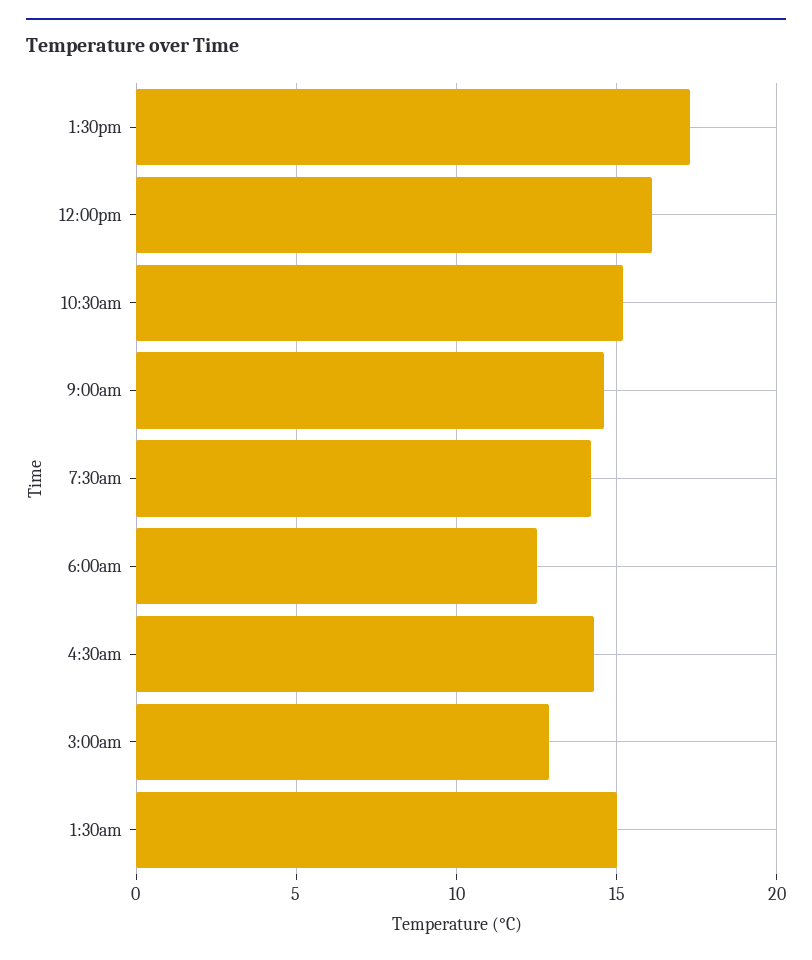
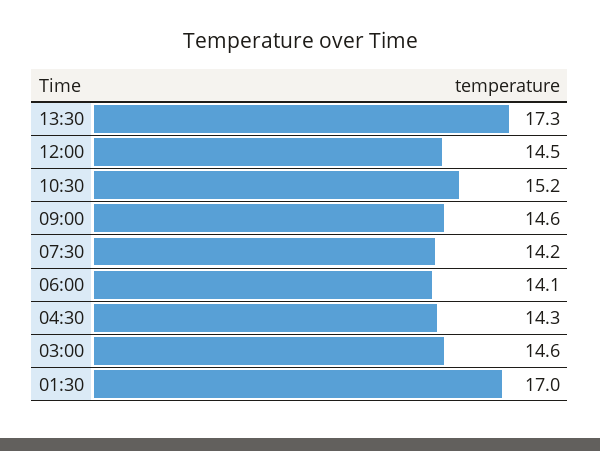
  {
    "1:30pm": 17.3,
-   "12:00pm": 16,
+   "12:00pm": 14.5,
    "10:30am": 15.2,
    "9:00am": 14.6,
    "7:30am": 14.2,
-   "6:00am": 12.5,
+   "6:00am": 14.1,
    "4:30am": 14.3,
-   "3:00am": 13,
+   "3:00am": 14.6,
-   "1:30am": 15
+   "1:30am": 17
  }

